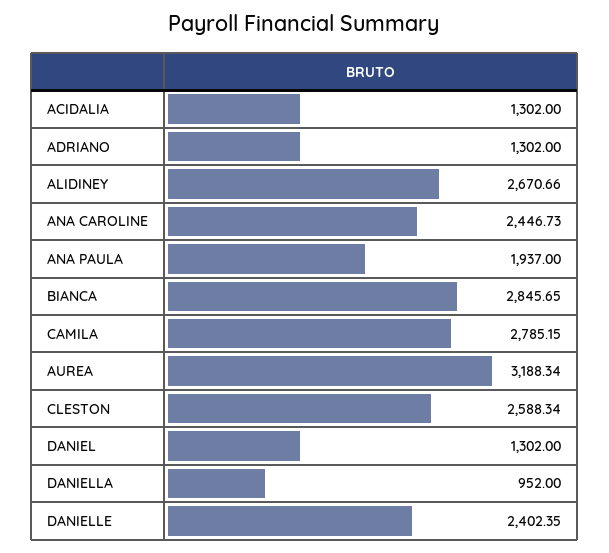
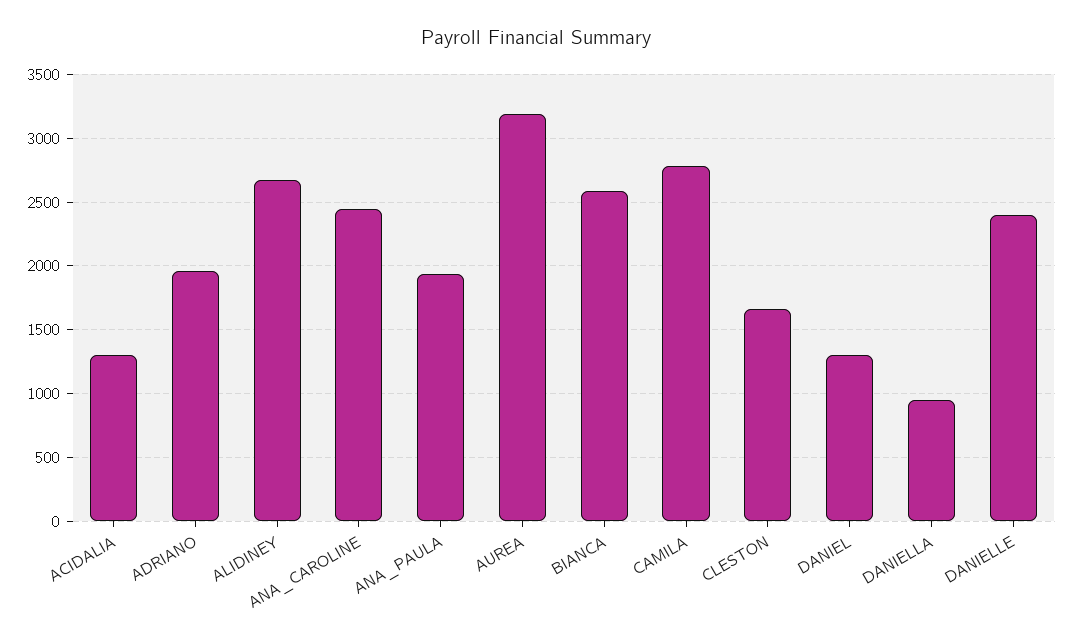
  {
    "ACIDALIA": 1302,
-   "ADRIANO": 1302,
+   "ADRIANO": 1950,
    "ALIDINEY": 2670.66,
    "ANA CAROLINE": 2446.73,
    "ANA PAULA": 1937,
-   "BIANCA": 2845.65,
+   "BIANCA": 2600,
    "CAMILA": 2785.15,
    "AUREA": 3188.34,
-   "CLESTON": 2588.34,
+   "CLESTON": 1650,
    "DANIEL": 1302,
    "DANIELLA": 952,
    "DANIELLE": 2402.35
  }

